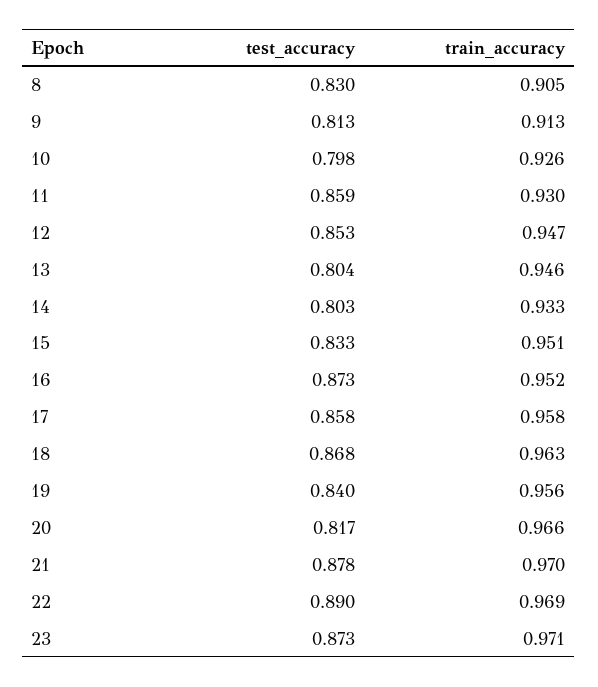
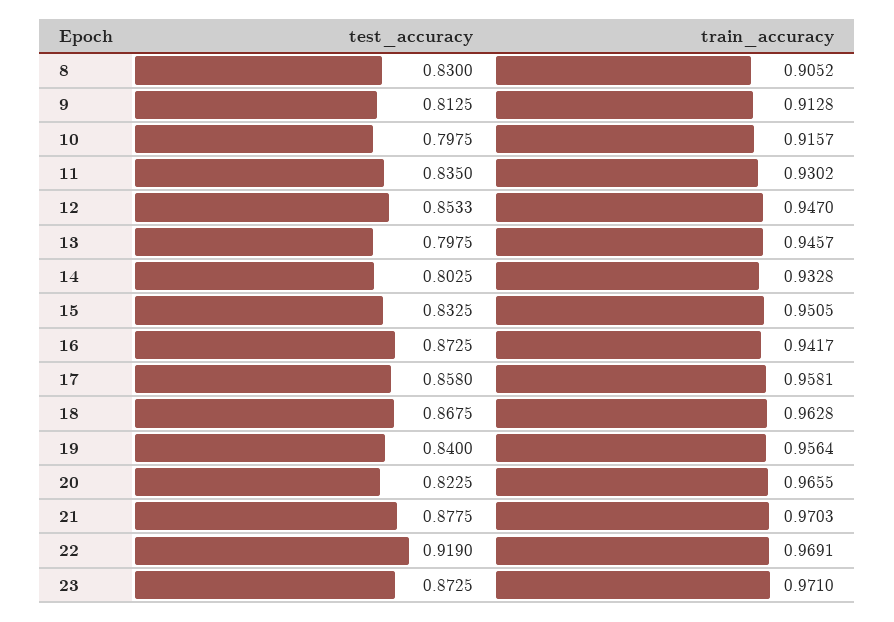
  {
    "test_accuracy": {
      "8": 0.83,
      "9": 0.8125,
      "10": 0.7975,
-     "11": 0.859,
+     "11": 0.835,
      "12": 0.8533,
-     "13": 0.804,
+     "13": 0.7975,
      "14": 0.8025,
      "15": 0.8325,
      "16": 0.8725,
      "17": 0.858,
      "18": 0.8675,
      "19": 0.84,
-     "20": 0.817,
+     "20": 0.8225,
      "21": 0.8775,
-     "22": 0.89,
+     "22": 0.919,
      "23": 0.8725
    },
    "train_accuracy": {
      "8": 0.9052,
      "9": 0.9128,
-     "10": 0.926,
+     "10": 0.9157,
      "11": 0.9302,
      "12": 0.947,
      "13": 0.9457,
      "14": 0.9328,
      "15": 0.9505,
-     "16": 0.952,
+     "16": 0.9417,
      "17": 0.9581,
      "18": 0.9628,
      "19": 0.9564,
      "20": 0.9655,
      "21": 0.9703,
      "22": 0.9691,
      "23": 0.971
    }
  }

